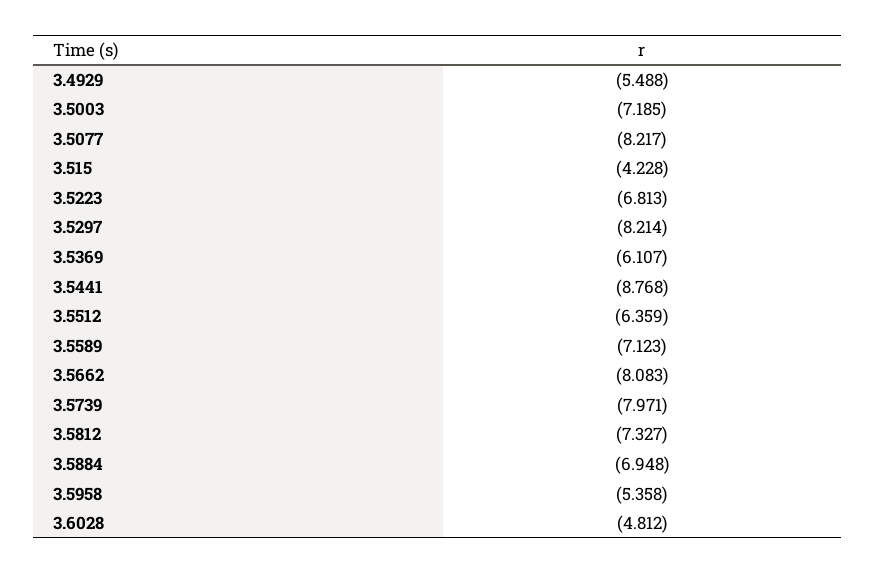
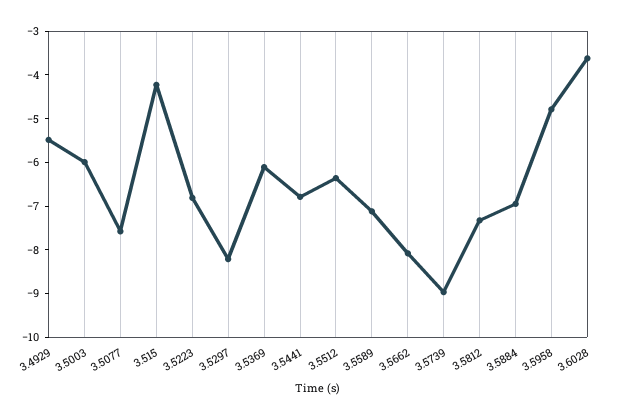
  {
    "3.4929": -5.488,
-   "3.5003": -7.185,
+   "3.5003": -6,
-   "3.5077": -8.217,
+   "3.5077": -7.6,
    "3.515": -4.228,
    "3.5223": -6.813,
    "3.5297": -8.214,
    "3.5369": -6.107,
-   "3.5441": -8.768,
+   "3.5441": -6.8,
    "3.5512": -6.359,
    "3.5589": -7.123,
    "3.5662": -8.083,
-   "3.5739": -7.971,
+   "3.5739": -9,
    "3.5812": -7.327,
    "3.5884": -6.948,
-   "3.5958": -5.358,
+   "3.5958": -4.8,
-   "3.6028": -4.812
+   "3.6028": -3.6
  }

